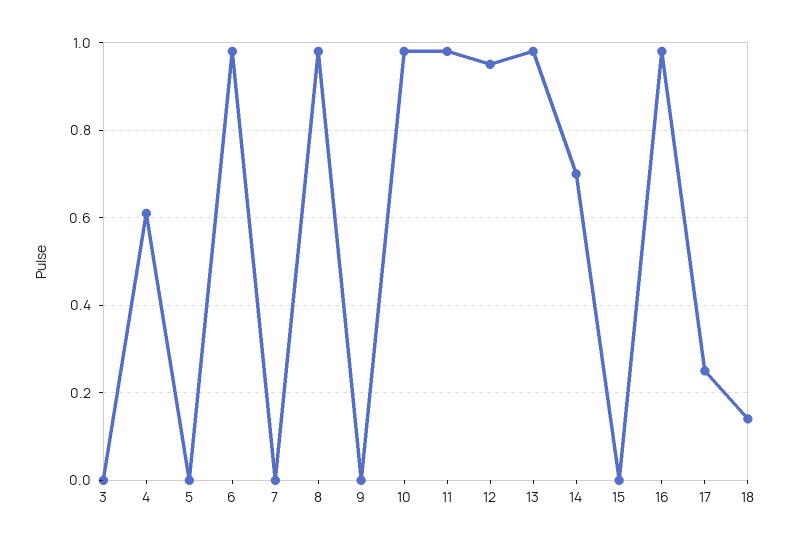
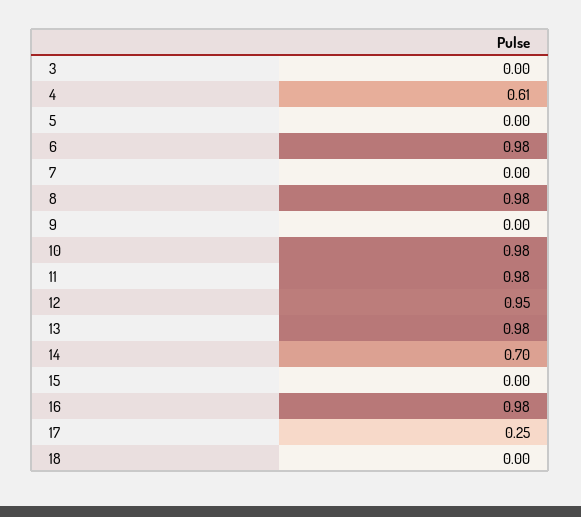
  {
    "3": 0,
    "4": 0.61,
    "5": 0,
    "6": 0.98,
    "7": 0,
    "8": 0.98,
    "9": 0,
    "10": 0.98,
    "11": 0.98,
    "12": 0.95,
    "13": 0.98,
    "14": 0.7,
    "15": 0,
    "16": 0.98,
    "17": 0.25,
-   "18": 0.15
+   "18": 0
  }

